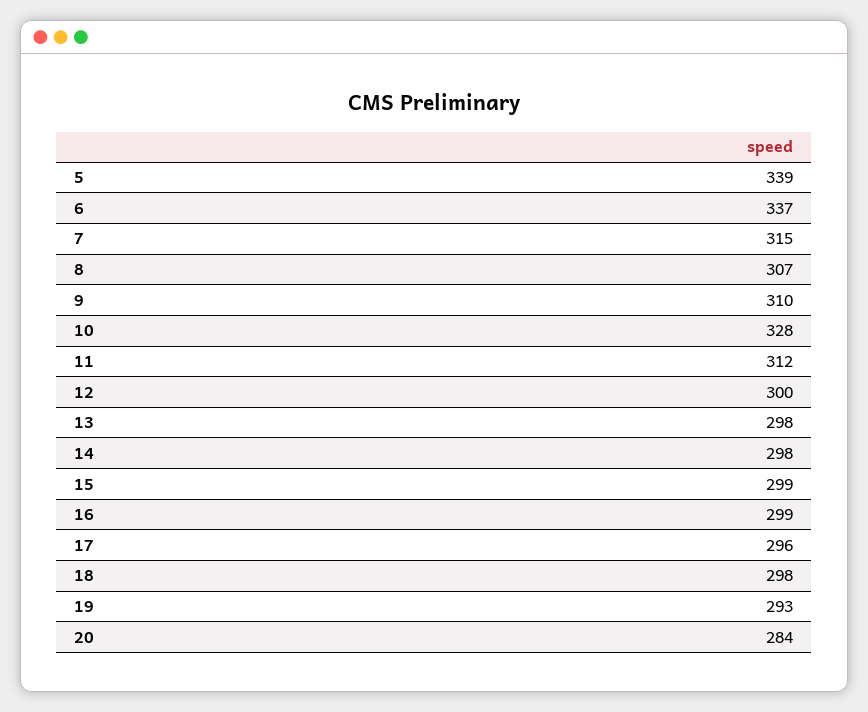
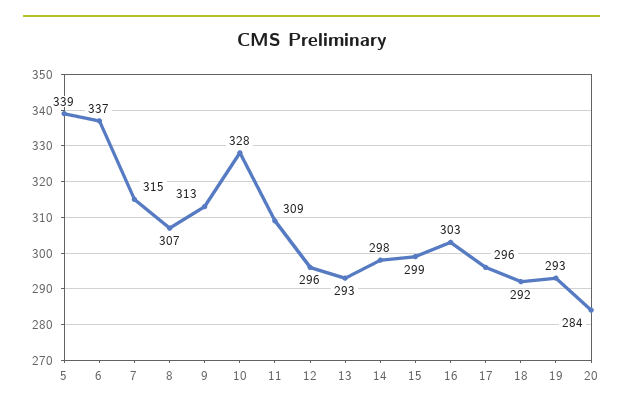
  {
    "5": 339,
    "6": 337,
    "7": 315,
    "8": 307,
-   "9": 310,
+   "9": 313,
    "10": 328,
-   "11": 312,
+   "11": 309,
-   "12": 300,
+   "12": 296,
-   "13": 298,
+   "13": 293,
    "14": 298,
    "15": 299,
-   "16": 299,
+   "16": 303,
    "17": 296,
-   "18": 298,
+   "18": 292,
    "19": 293,
    "20": 284
  }

